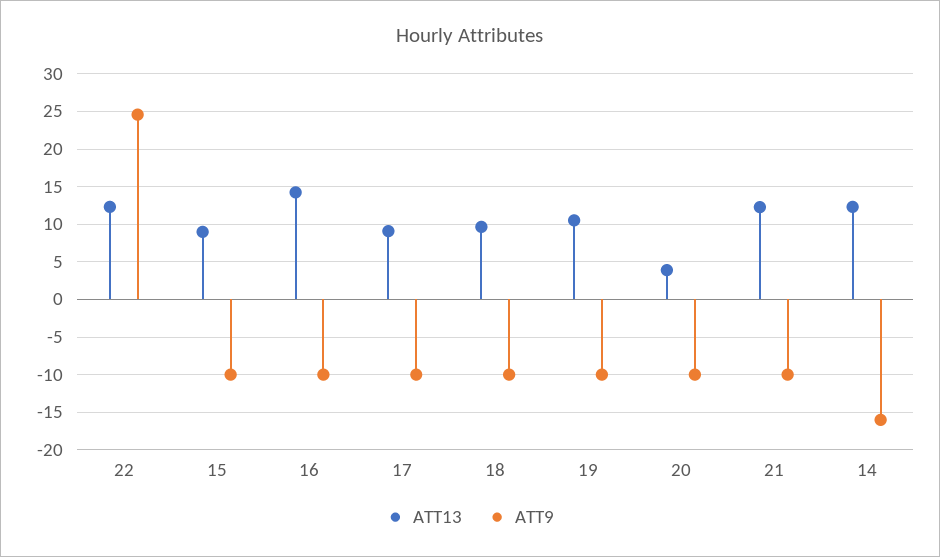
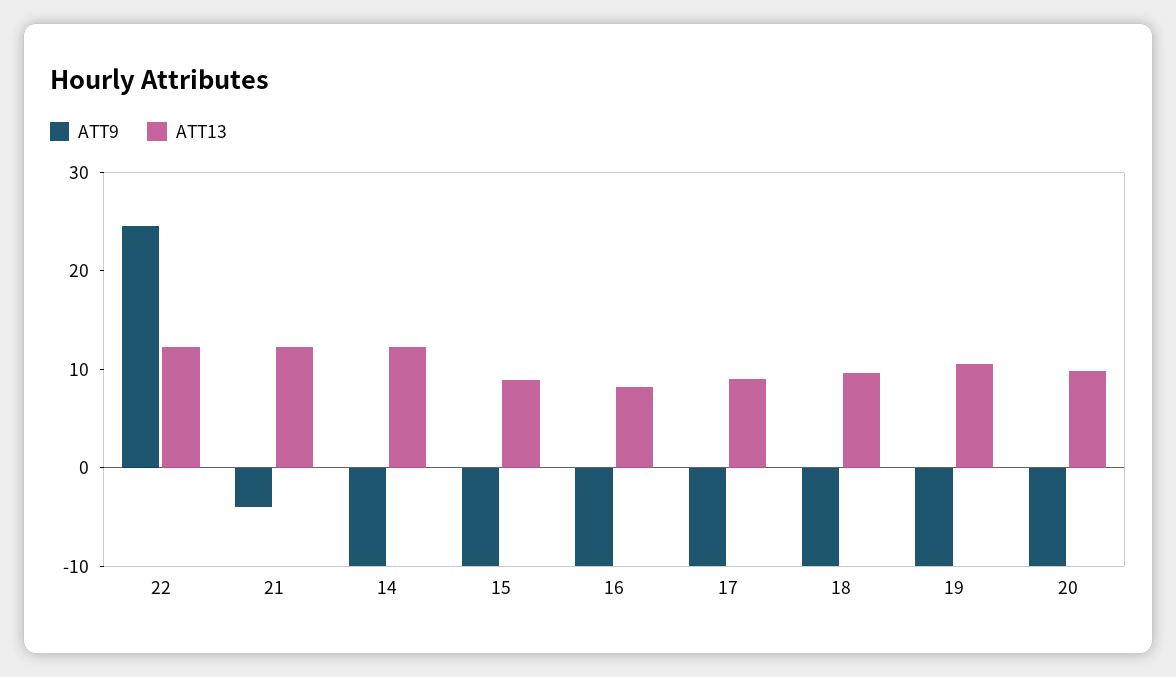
  {
    "ATT13": {
      "22": 12,
      "15": 9,
-     "16": 14,
+     "16": 8,
      "17": 9,
      "18": 10,
      "19": 11,
-     "20": 4,
+     "20": 10,
      "21": 12,
      "14": 12
    },
    "ATT9": {
      "22": 25,
      "15": -10,
      "16": -10,
      "17": -10,
      "18": -10,
      "19": -10,
      "20": -10,
-     "21": -10,
+     "21": -4,
-     "14": -16
+     "14": -10
    }
  }

